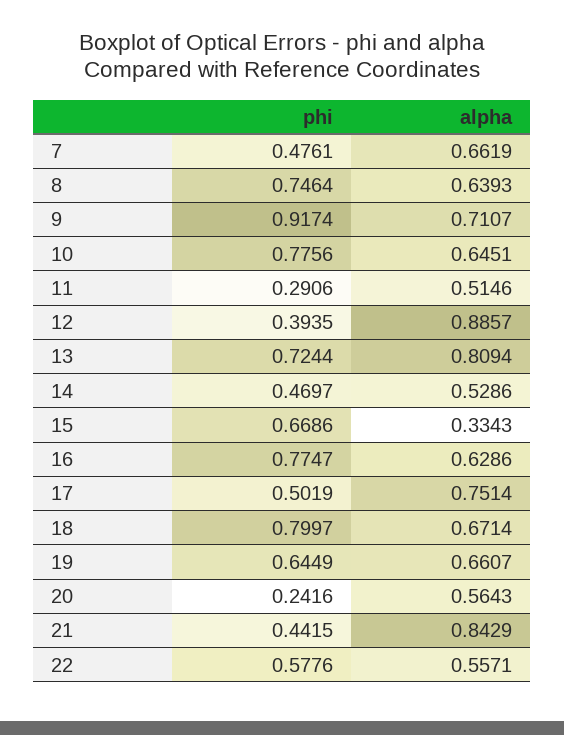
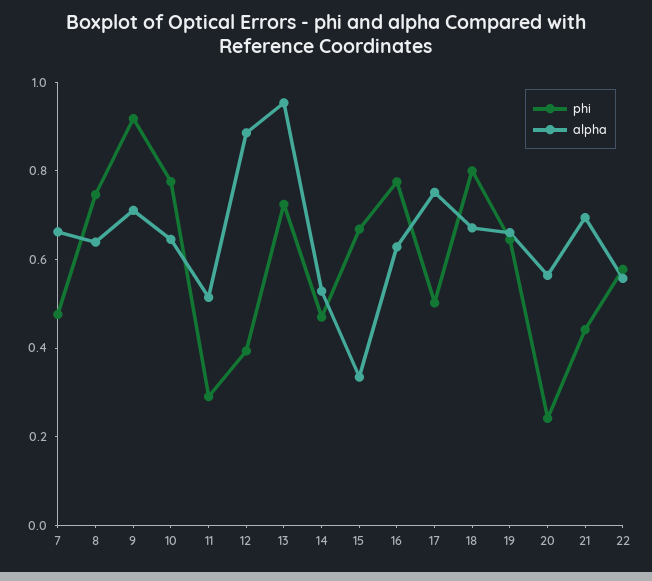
  {
    "phi": {
      "7": 0.4761,
      "8": 0.7464,
      "9": 0.9174,
      "10": 0.7756,
      "11": 0.2906,
      "12": 0.3935,
      "13": 0.7244,
      "14": 0.4697,
      "15": 0.6686,
      "16": 0.7747,
      "17": 0.5019,
      "18": 0.7997,
      "19": 0.6449,
      "20": 0.2416,
      "21": 0.4415,
      "22": 0.5776
    },
    "alpha": {
      "7": 0.6619,
      "8": 0.6393,
      "9": 0.7107,
      "10": 0.6451,
      "11": 0.5146,
      "12": 0.8857,
-     "13": 0.8094,
+     "13": 0.95,
      "14": 0.5286,
      "15": 0.3343,
      "16": 0.6286,
      "17": 0.7514,
      "18": 0.6714,
      "19": 0.6607,
      "20": 0.5643,
-     "21": 0.8429,
+     "21": 0.7,
      "22": 0.5571
    }
  }

